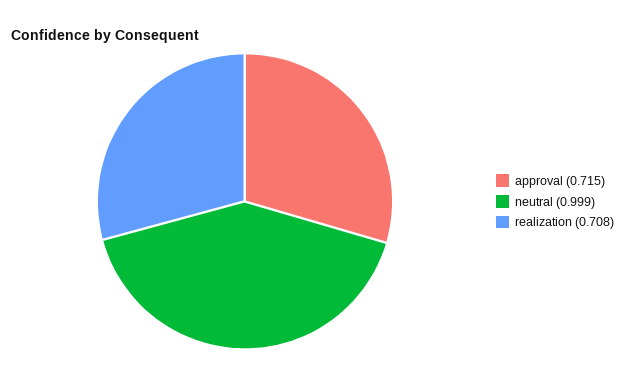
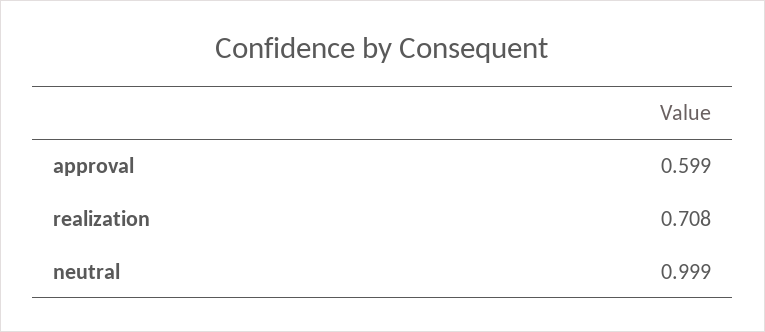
  {
-   "approval": 0.715,
+   "approval": 0.599,
    "neutral": 0.999,
    "realization": 0.708
  }

